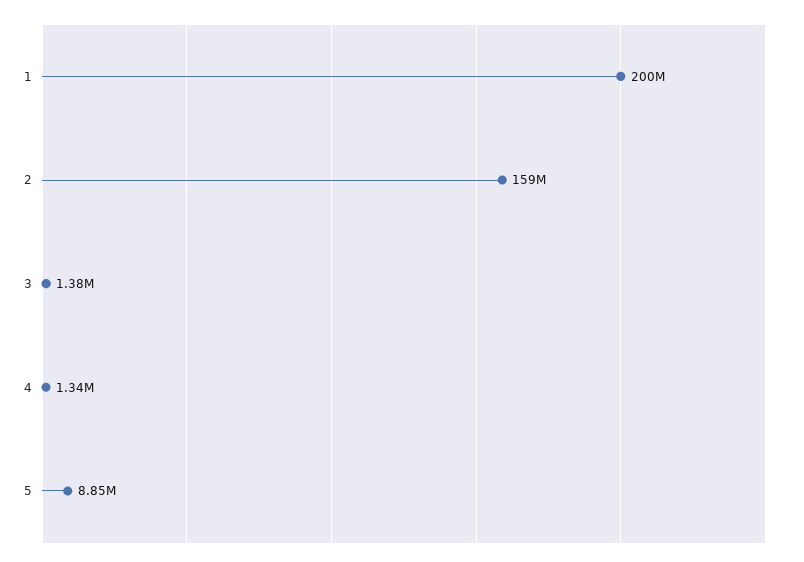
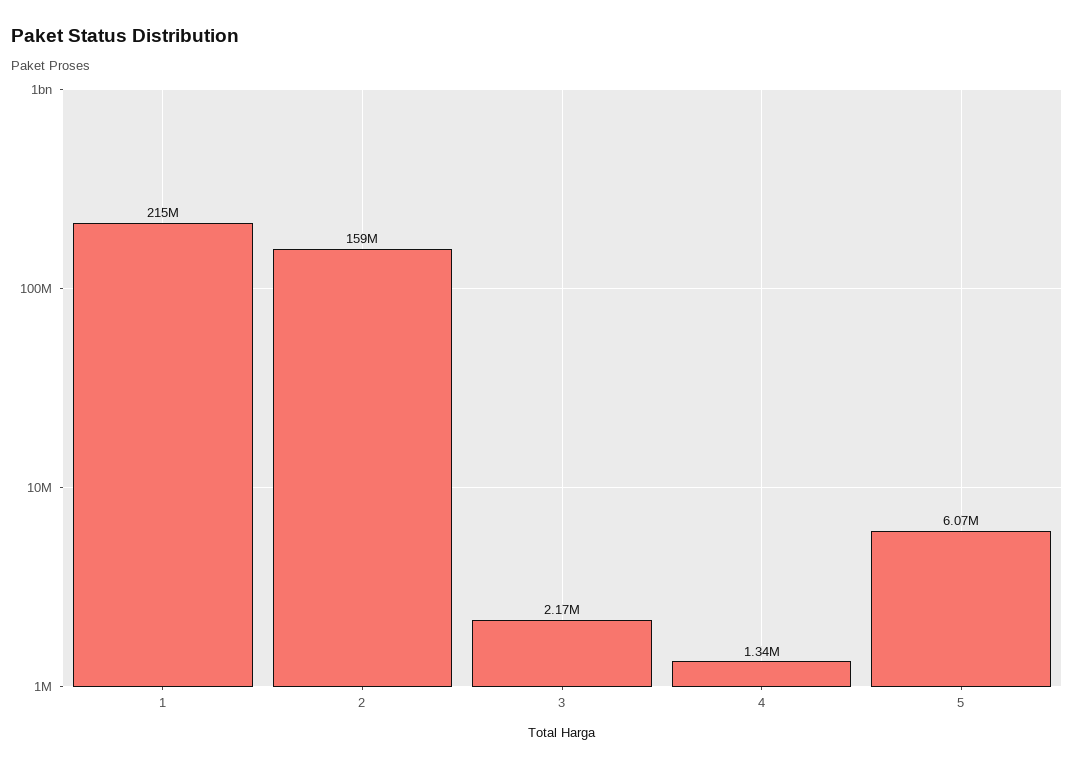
  {
-   "1": 200000000,
+   "1": 215000000,
    "2": 159000000,
-   "3": 1380000,
+   "3": 2170000,
    "4": 1340000,
-   "5": 8850000
+   "5": 6070000
  }

